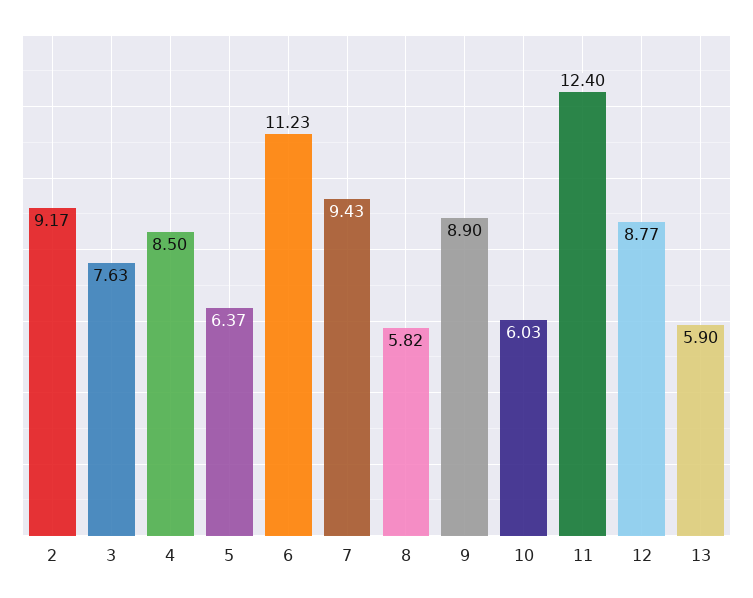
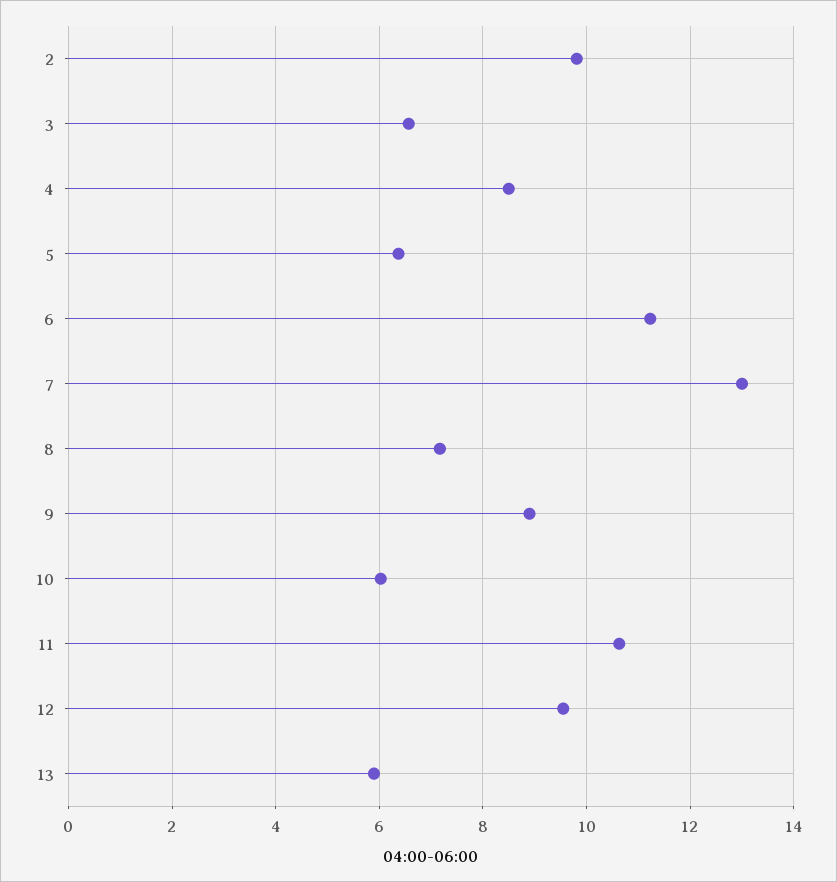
  {
-   "2": 9.17,
+   "2": 9.8,
-   "3": 7.63,
+   "3": 6.6,
    "4": 8.5,
    "5": 6.37,
    "6": 11.23,
-   "7": 9.43,
+   "7": 13,
-   "8": 5.82,
+   "8": 7.2,
    "9": 8.9,
    "10": 6.03,
-   "11": 12.4,
+   "11": 10.6,
-   "12": 8.77,
+   "12": 9.6,
    "13": 5.9
  }

